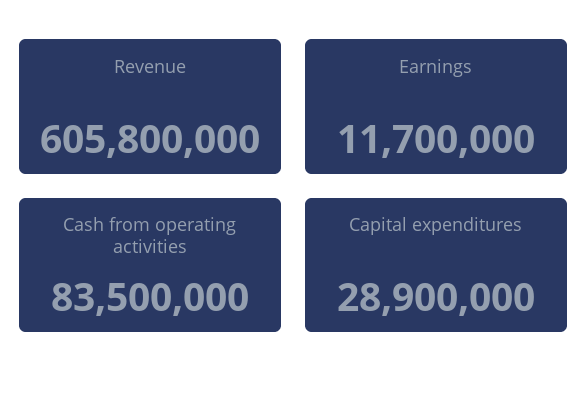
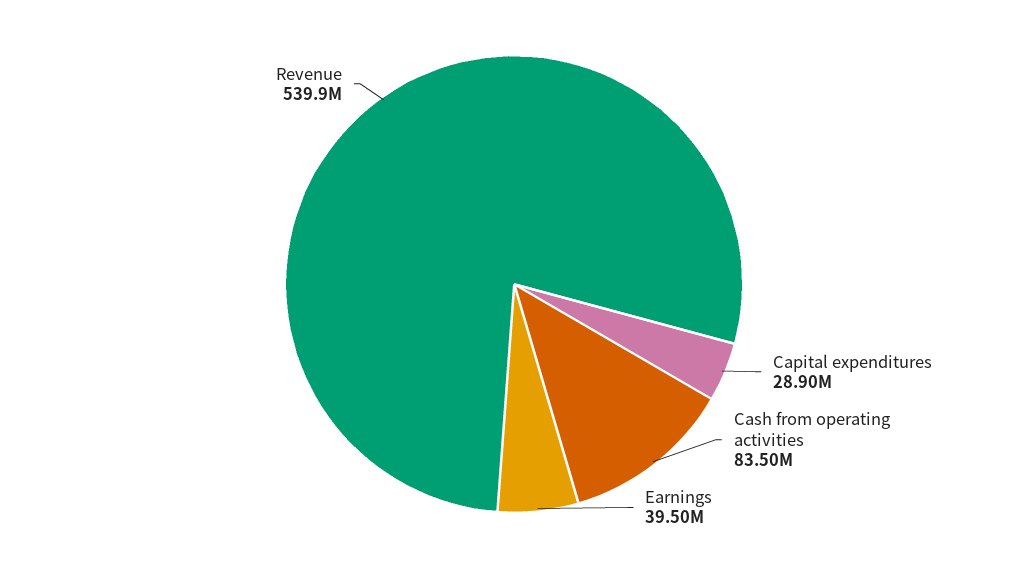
  {
-   "Revenue": 605800000,
+   "Revenue": 539900000,
-   "Earnings": 11700000,
+   "Earnings": 39500000,
    "Cash from operating activities": 83500000,
    "Capital expenditures": 28900000
  }

